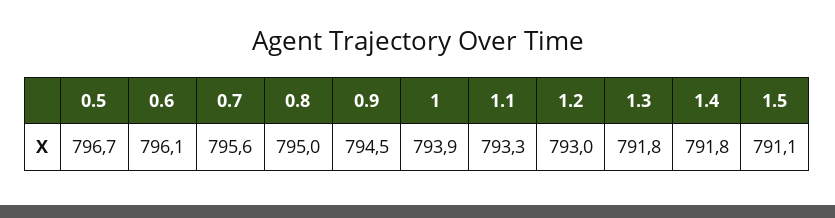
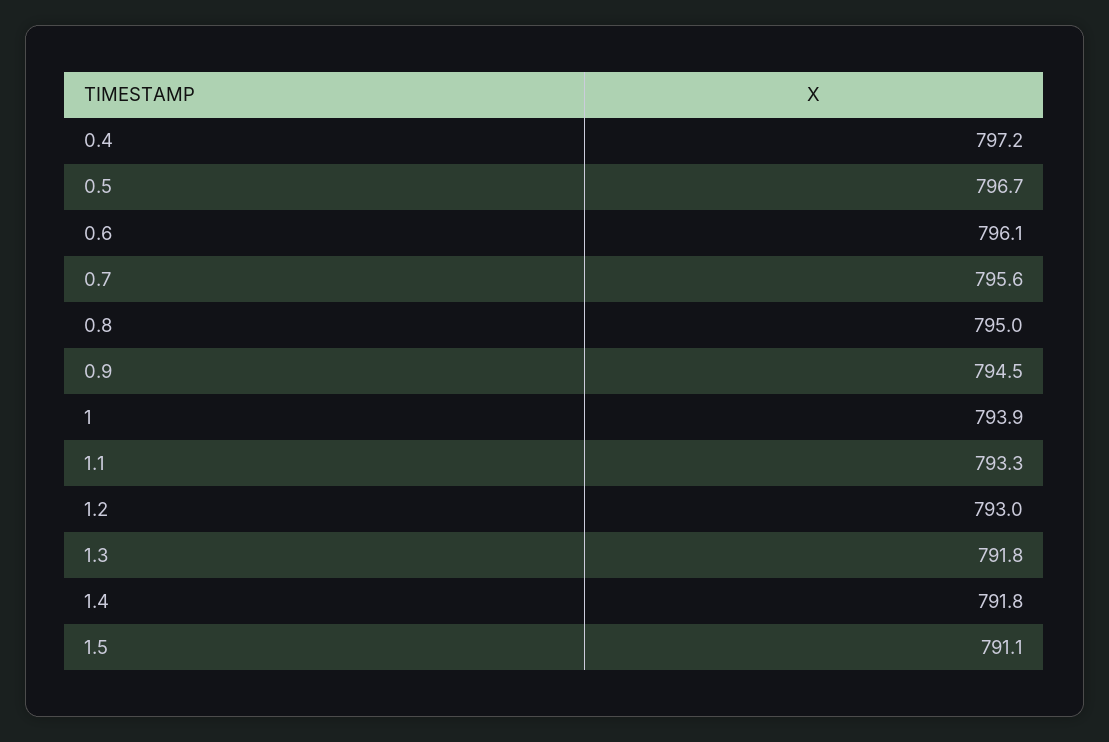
  {
    "0.5": 796.7,
    "0.6": 796.1,
    "0.7": 795.6,
    "0.8": 795,
    "0.9": 794.5,
    "1": 793.9,
    "1.1": 793.3,
    "1.2": 793,
    "1.3": 791.8,
    "1.4": 791.8,
-   "1.5": 791.1
+   "1.5": 791.1,
+   "0.4": 797.2
  }

